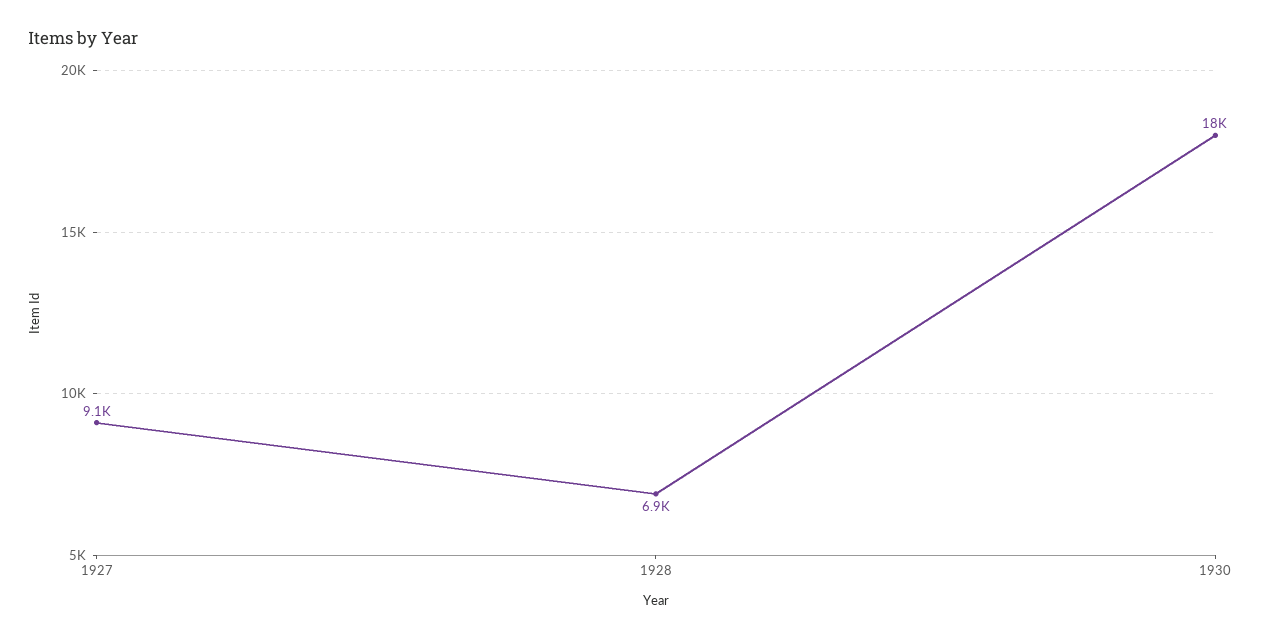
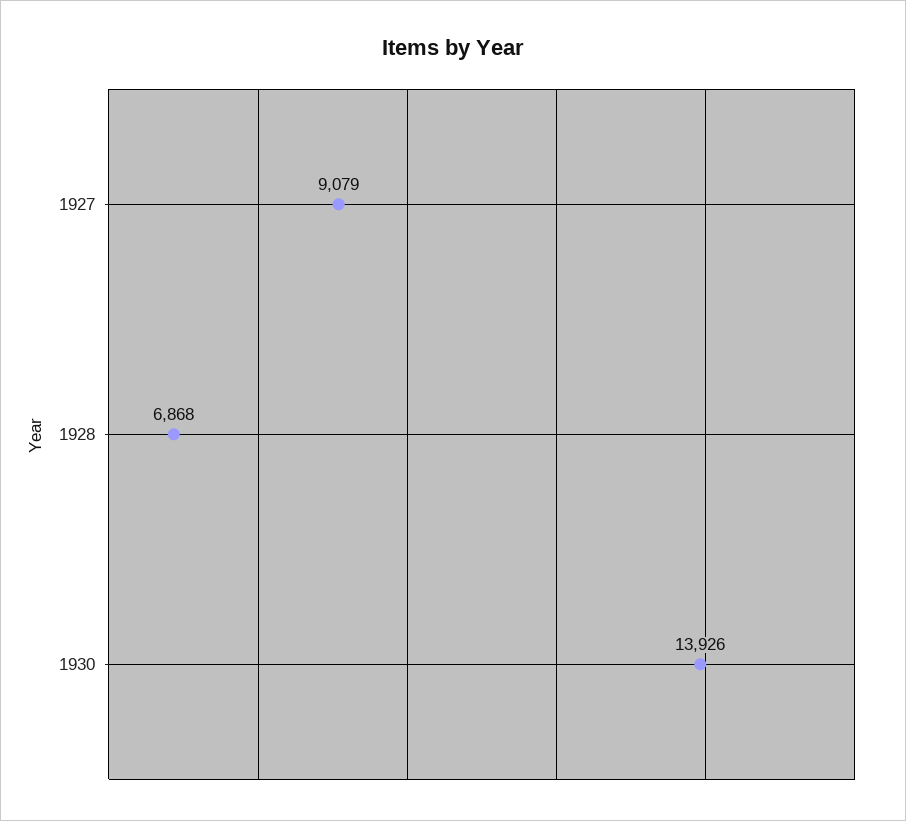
  {
    "1927": 9079,
    "1928": 6868,
-   "1930": 18000
+   "1930": 13926
  }

